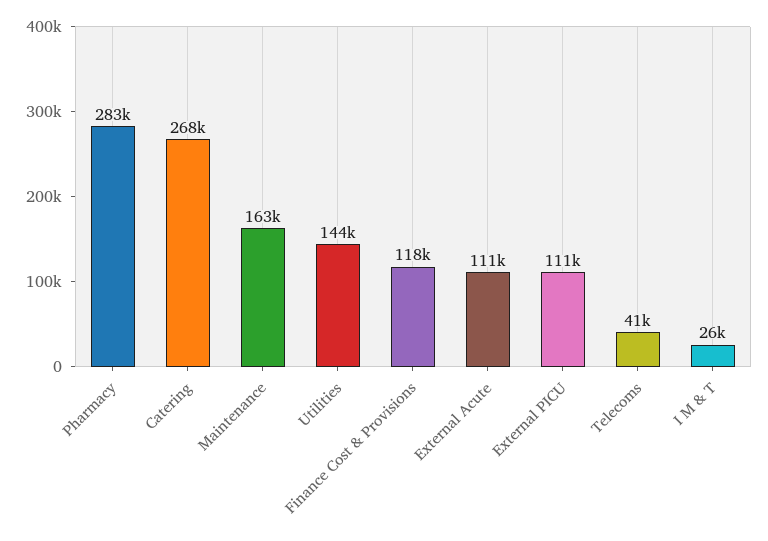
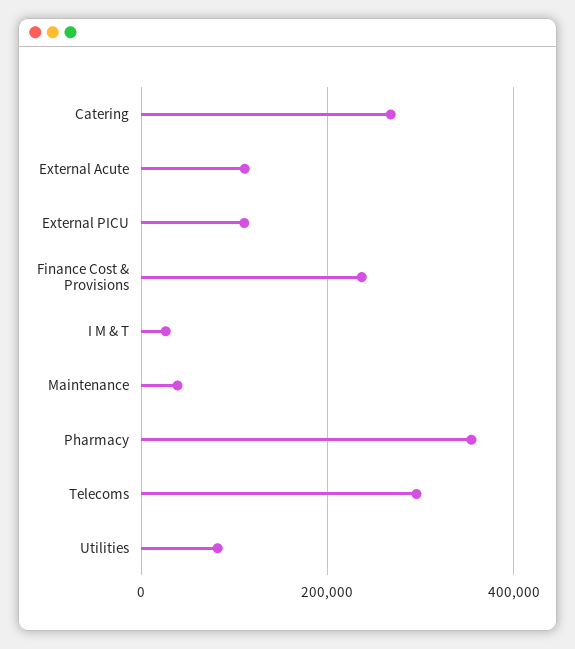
  {
-   "Pharmacy": 283000,
+   "Pharmacy": 360000,
    "Catering": 268000,
-   "Maintenance": 163000,
+   "Maintenance": 40000,
-   "Utilities": 144000,
+   "Utilities": 80000,
-   "Finance Cost & Provisions": 118000,
+   "Finance Cost & Provisions": 240000,
    "External Acute": 111000,
    "External PICU": 111000,
-   "Telecoms": 41000,
+   "Telecoms": 300000,
    "I M & T": 26000
  }

